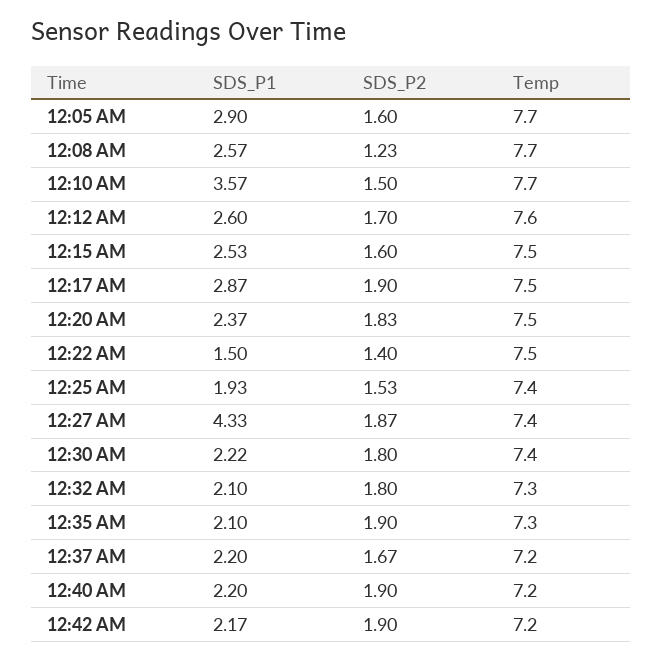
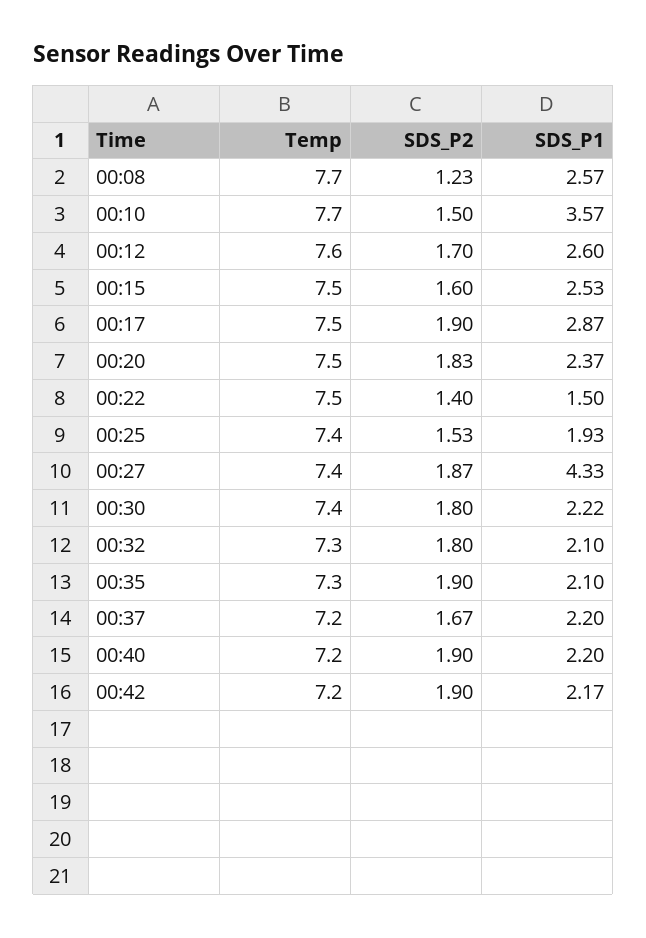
  {
    "SDS_P1": {
-     "12:05 AM": 2.9,
      "12:08 AM": 2.57,
      "12:10 AM": 3.57,
      "12:12 AM": 2.6,
      "12:15 AM": 2.53,
      "12:17 AM": 2.87,
      "12:20 AM": 2.37,
      "12:22 AM": 1.5,
      "12:25 AM": 1.93,
      "12:27 AM": 4.33,
      "12:30 AM": 2.22,
      "12:32 AM": 2.1,
      "12:35 AM": 2.1,
      "12:37 AM": 2.2,
      "12:40 AM": 2.2,
      "12:42 AM": 2.17
    },
    "SDS_P2": {
-     "12:05 AM": 1.6,
      "12:08 AM": 1.23,
      "12:10 AM": 1.5,
      "12:12 AM": 1.7,
      "12:15 AM": 1.6,
      "12:17 AM": 1.9,
      "12:20 AM": 1.83,
      "12:22 AM": 1.4,
      "12:25 AM": 1.53,
      "12:27 AM": 1.87,
      "12:30 AM": 1.8,
      "12:32 AM": 1.8,
      "12:35 AM": 1.9,
      "12:37 AM": 1.67,
      "12:40 AM": 1.9,
      "12:42 AM": 1.9
    },
    "Temp": {
-     "12:05 AM": 7.7,
      "12:08 AM": 7.7,
      "12:10 AM": 7.7,
      "12:12 AM": 7.6,
      "12:15 AM": 7.5,
      "12:17 AM": 7.5,
      "12:20 AM": 7.5,
      "12:22 AM": 7.5,
      "12:25 AM": 7.4,
      "12:27 AM": 7.4,
      "12:30 AM": 7.4,
      "12:32 AM": 7.3,
      "12:35 AM": 7.3,
      "12:37 AM": 7.2,
      "12:40 AM": 7.2,
      "12:42 AM": 7.2
    }
  }

